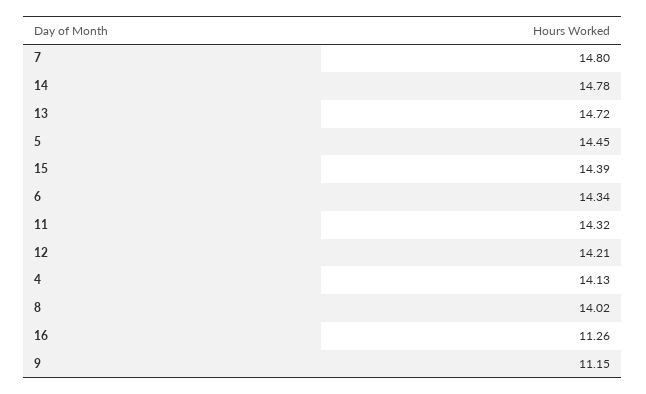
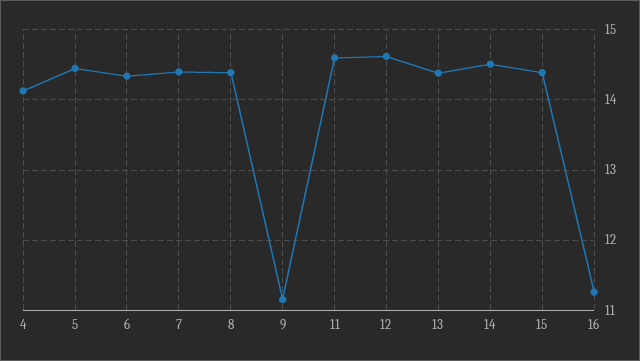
  {
-   "7": 14.8,
+   "7": 14.4,
-   "14": 14.78,
+   "14": 14.5,
-   "13": 14.72,
+   "13": 14.4,
    "5": 14.45,
    "15": 14.39,
    "6": 14.34,
-   "11": 14.32,
+   "11": 14.6,
-   "12": 14.21,
+   "12": 14.6,
    "4": 14.13,
-   "8": 14.02,
+   "8": 14.4,
    "16": 11.26,
    "9": 11.15
  }

